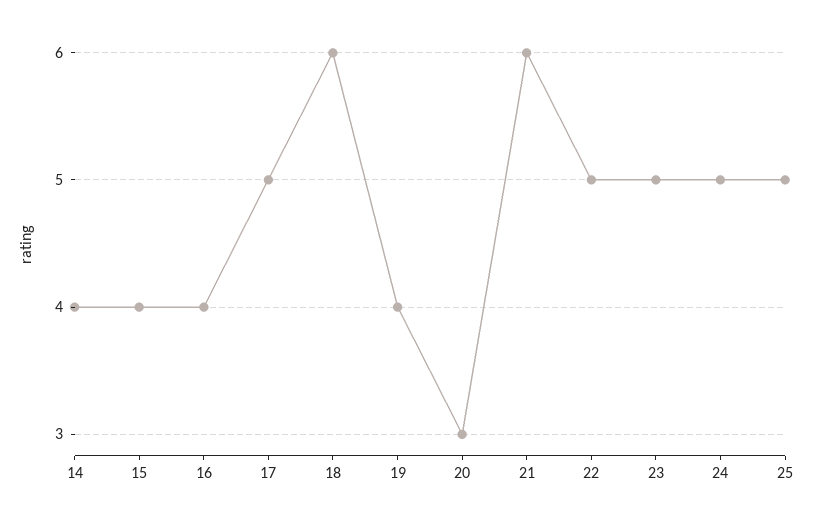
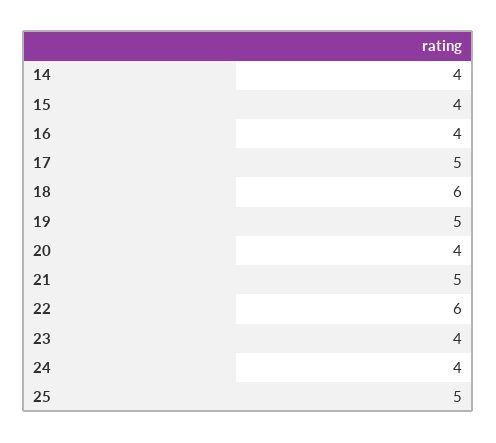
  {
    "14": 4,
    "15": 4,
    "16": 4,
    "17": 5,
    "18": 6,
-   "19": 4,
+   "19": 5,
-   "20": 3,
+   "20": 4,
-   "21": 6,
+   "21": 5,
-   "22": 5,
+   "22": 6,
-   "23": 5,
+   "23": 4,
-   "24": 5,
+   "24": 4,
    "25": 5
  }

